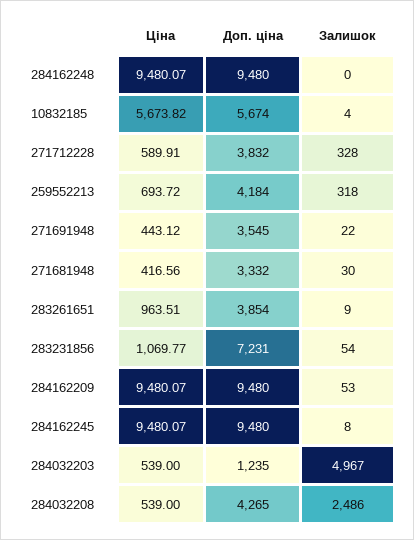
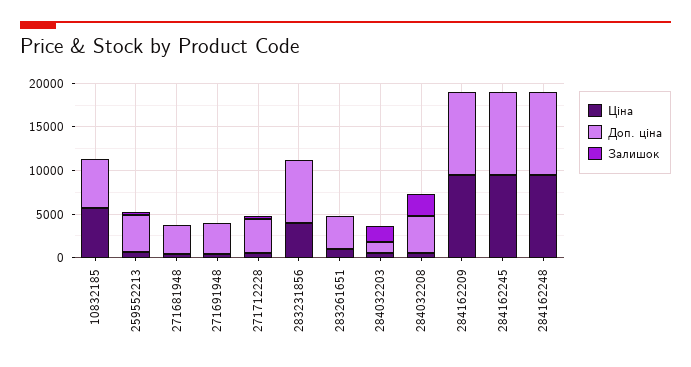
  {
    "Ціна": {
      "284162248": 9480.07,
      "10832185": 5673.82,
      "271712228": 589.91,
      "259552213": 693.72,
      "271691948": 443.12,
      "271681948": 416.56,
      "283261651": 963.51,
-     "283231856": 1069.77,
+     "283231856": 4000,
      "284162209": 9480.07,
      "284162245": 9480.07,
      "284032203": 539,
      "284032208": 539
    },
    "Доп. ціна": {
      "284162248": 9480,
      "10832185": 5674,
      "271712228": 3832,
      "259552213": 4184,
      "271691948": 3545,
      "271681948": 3332,
      "283261651": 3854,
      "283231856": 7231,
      "284162209": 9480,
      "284162245": 9480,
      "284032203": 1235,
      "284032208": 4265
    },
    "Залишок": {
      "284162248": 0,
      "10832185": 4,
      "271712228": 328,
      "259552213": 318,
      "271691948": 22,
      "271681948": 30,
      "283261651": 9,
      "283231856": 54,
      "284162209": 53,
      "284162245": 8,
-     "284032203": 4967,
+     "284032203": 2000,
      "284032208": 2486
    }
  }

